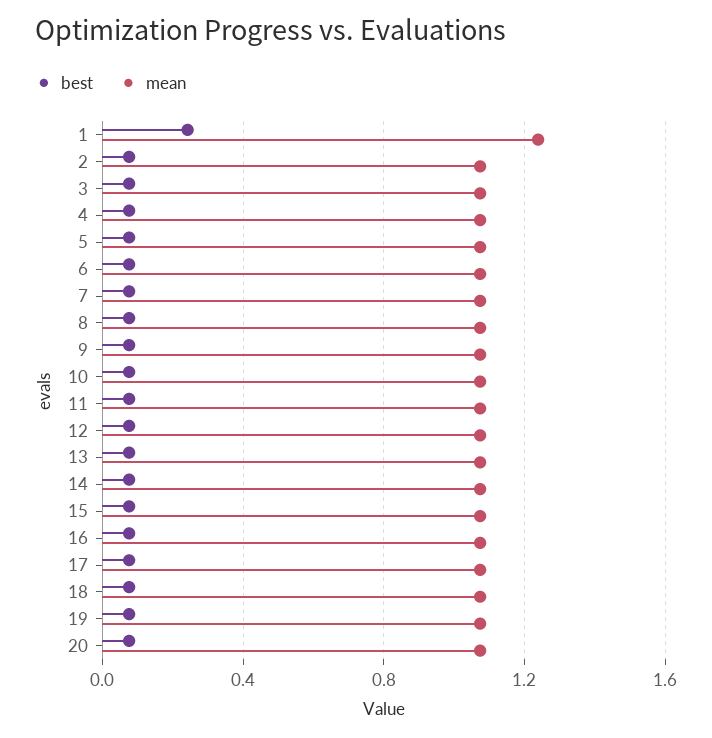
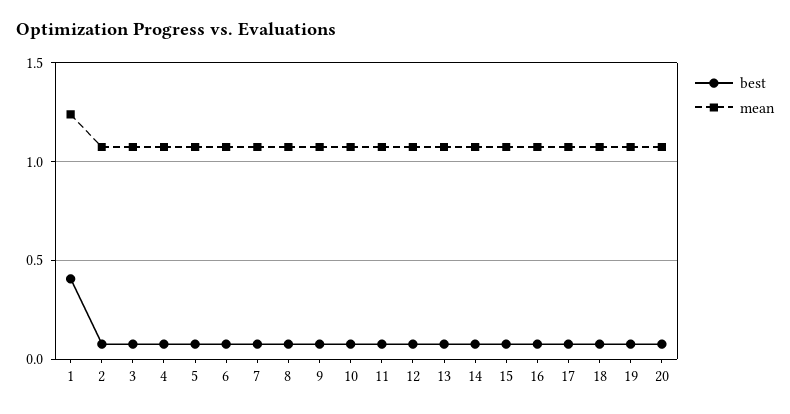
  {
    "best": {
-     "1": 0.25,
+     "1": 0.4,
      "2": 0.1,
      "3": 0.1,
      "4": 0.1,
      "5": 0.1,
      "6": 0.1,
      "7": 0.1,
      "8": 0.1,
      "9": 0.1,
      "10": 0.1,
      "11": 0.1,
      "12": 0.1,
      "13": 0.1,
      "14": 0.1,
      "15": 0.1,
      "16": 0.1,
      "17": 0.1,
      "18": 0.1,
      "19": 0.1,
      "20": 0.1
    },
    "mean": {
      "1": 1.25,
      "2": 1.05,
      "3": 1.05,
      "4": 1.05,
      "5": 1.05,
      "6": 1.05,
      "7": 1.05,
      "8": 1.05,
      "9": 1.05,
      "10": 1.05,
      "11": 1.05,
      "12": 1.05,
      "13": 1.05,
      "14": 1.05,
      "15": 1.05,
      "16": 1.05,
      "17": 1.05,
      "18": 1.05,
      "19": 1.05,
      "20": 1.05
    }
  }

